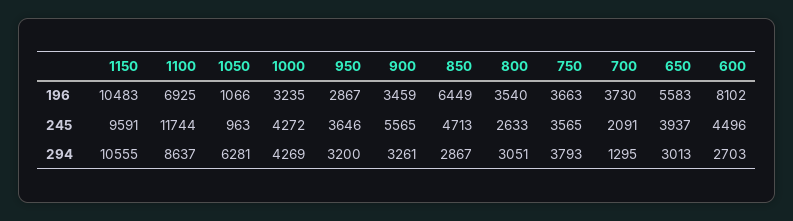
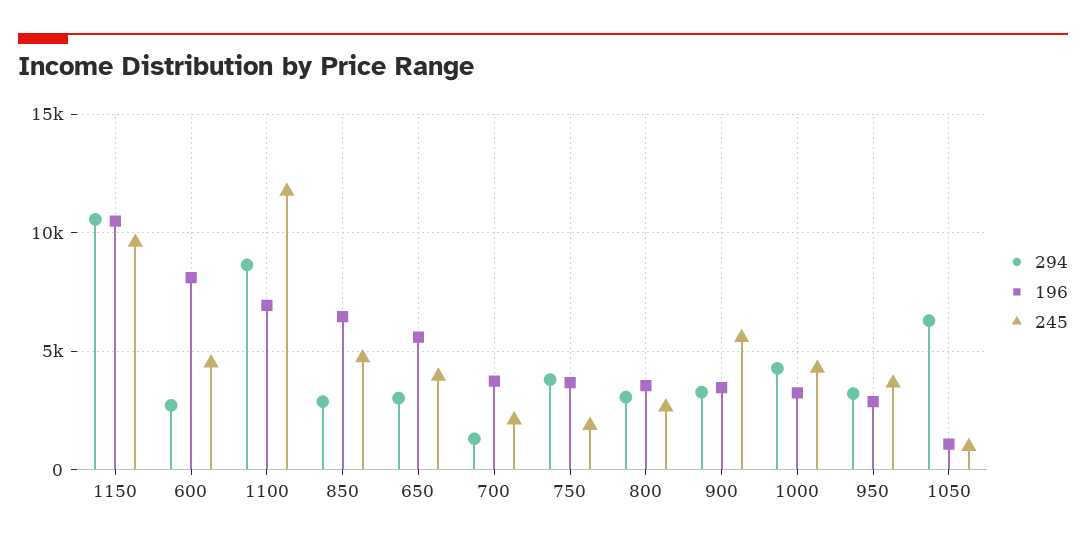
  {
    "196": {
      "1150": 10483,
      "1100": 6925,
      "1050": 1066,
      "1000": 3235,
      "950": 2867,
      "900": 3459,
      "850": 6449,
      "800": 3540,
      "750": 3663,
      "700": 3730,
      "650": 5583,
      "600": 8102
    },
    "245": {
      "1150": 9591,
      "1100": 11744,
      "1050": 963,
      "1000": 4272,
      "950": 3646,
      "900": 5565,
      "850": 4713,
      "800": 2633,
-     "750": 3565,
+     "750": 2000,
      "700": 2091,
      "650": 3937,
      "600": 4496
    },
    "294": {
      "1150": 10555,
      "1100": 8637,
      "1050": 6281,
      "1000": 4269,
      "950": 3200,
      "900": 3261,
      "850": 2867,
      "800": 3051,
      "750": 3793,
      "700": 1295,
      "650": 3013,
      "600": 2703
    }
  }

